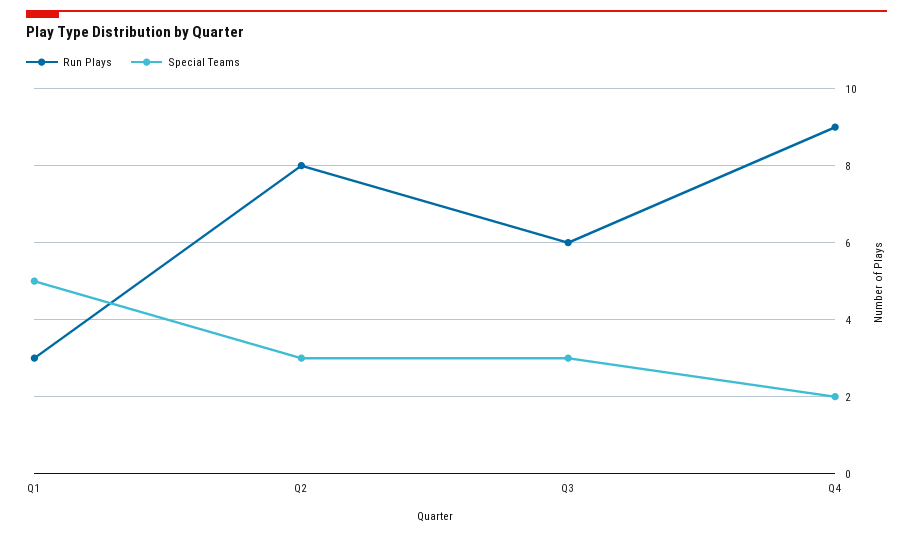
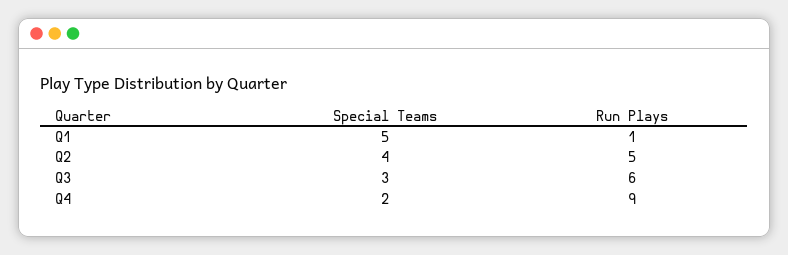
  {
    "Run Plays": {
-     "Q1": 3,
+     "Q1": 1,
-     "Q2": 8,
+     "Q2": 5,
      "Q3": 6,
      "Q4": 9
    },
    "Special Teams": {
      "Q1": 5,
-     "Q2": 3,
+     "Q2": 4,
      "Q3": 3,
      "Q4": 2
    }
  }

